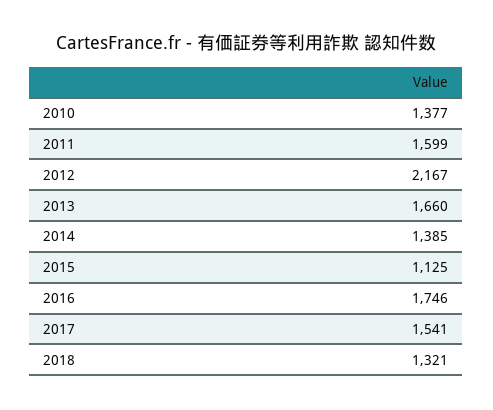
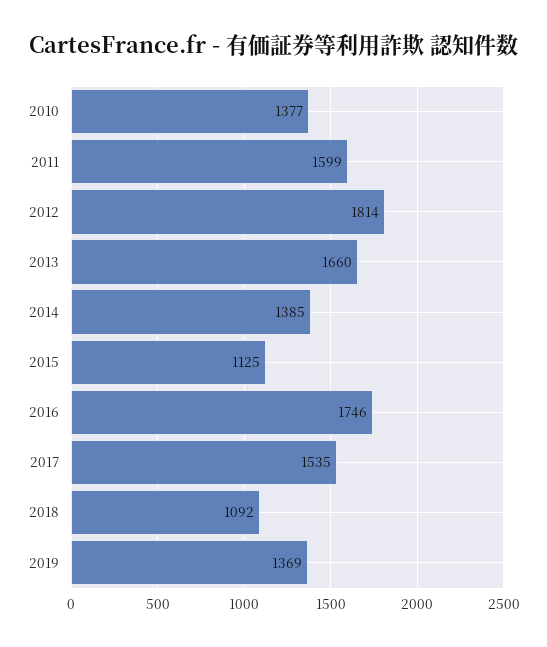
  {
    "2010": 1377,
    "2011": 1599,
-   "2012": 2167,
+   "2012": 1814,
    "2013": 1660,
    "2014": 1385,
    "2015": 1125,
    "2016": 1746,
-   "2017": 1541,
+   "2017": 1535,
-   "2018": 1321
+   "2018": 1092,
+   "2019": 1369
  }

